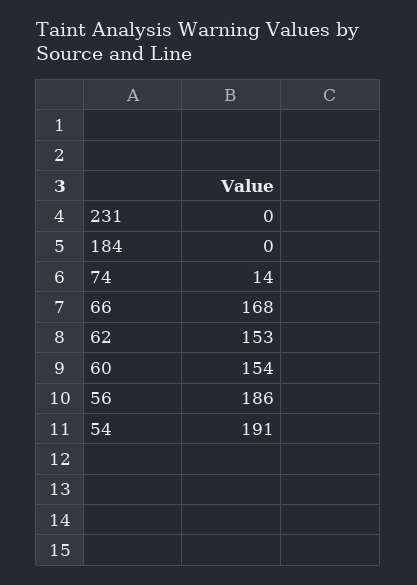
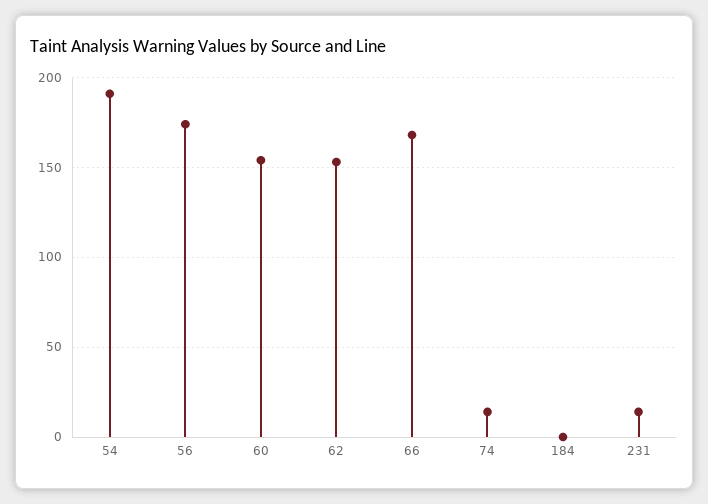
  {
-   "231": 0,
+   "231": 15,
    "184": 0,
    "74": 14,
    "66": 168,
    "62": 153,
    "60": 154,
-   "56": 186,
+   "56": 175,
    "54": 191
  }

